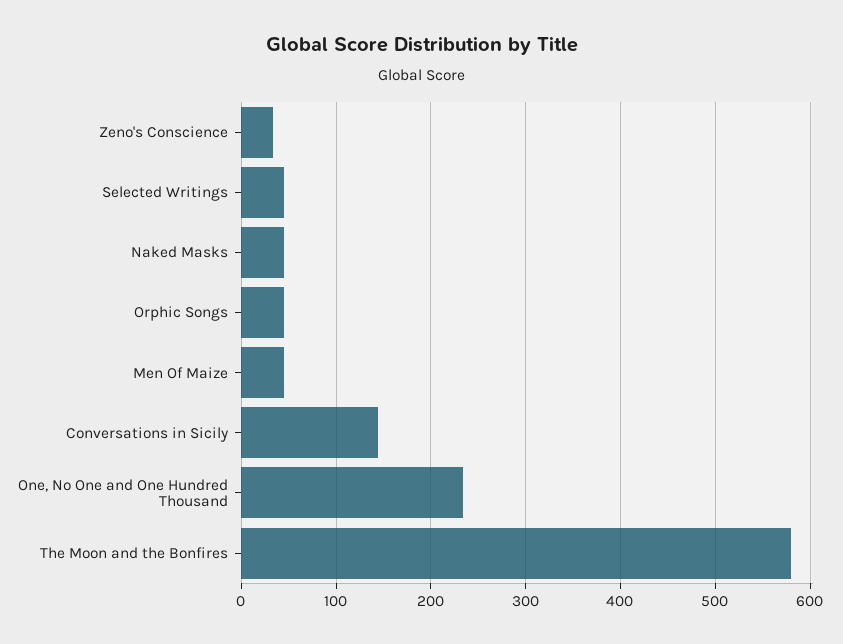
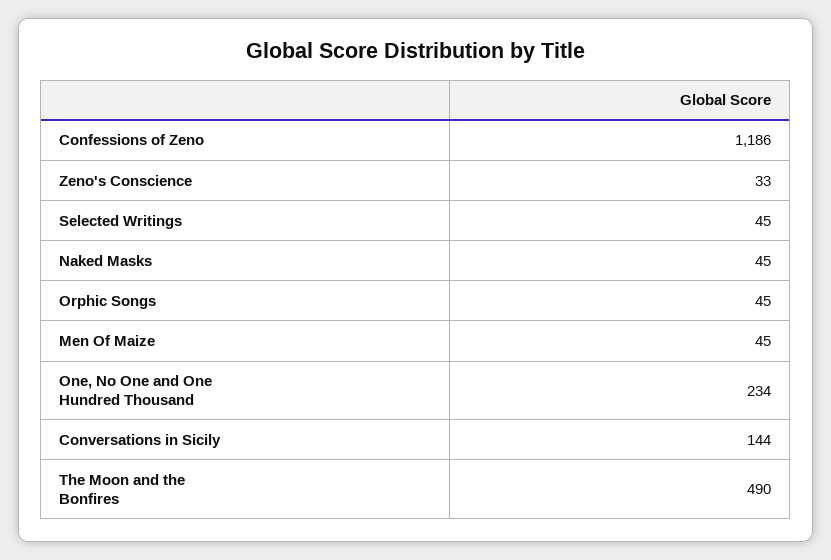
  {
    "Zeno's Conscience": 33,
    "Selected Writings": 45,
    "Naked Masks": 45,
    "Orphic Songs": 45,
    "Men Of Maize": 45,
    "Conversations in Sicily": 144,
    "One, No One and One Hundred Thousand": 234,
-   "The Moon and the Bonfires": 580
+   "The Moon and the Bonfires": 490,
+   "Confessions of Zeno": 1186
  }

